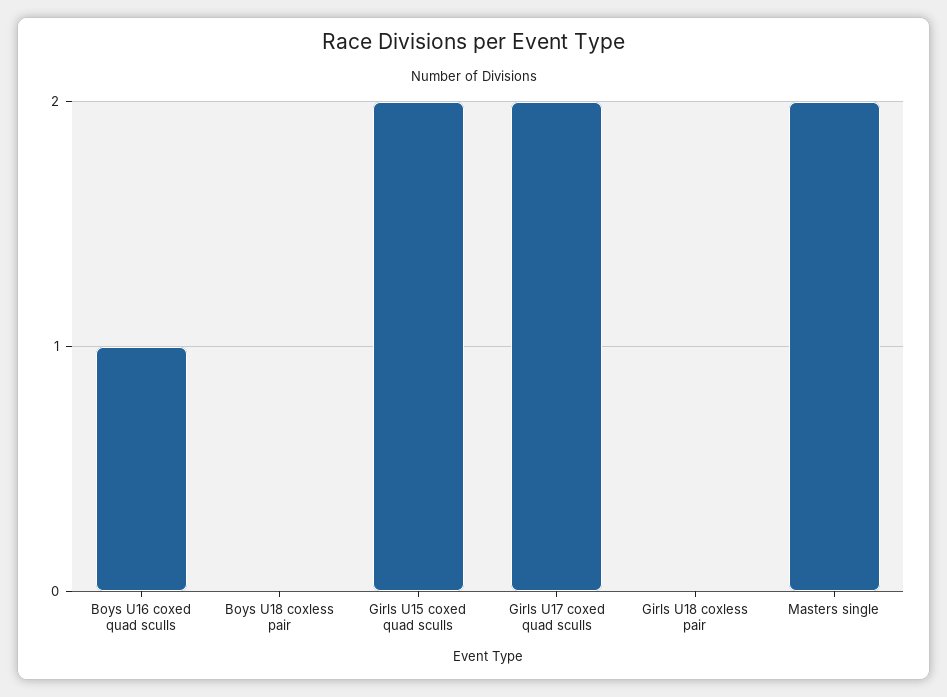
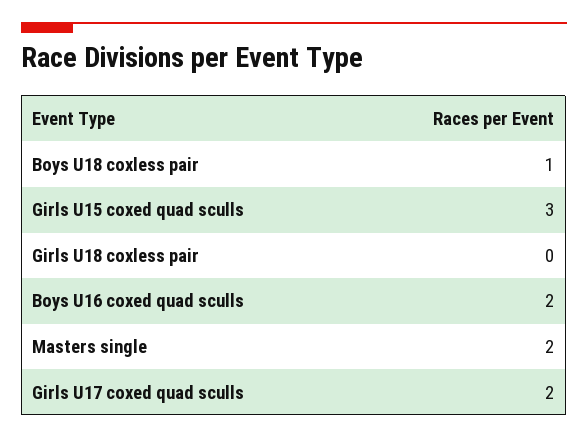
  {
-   "Boys U16 coxed quad sculls": 1,
+   "Boys U16 coxed quad sculls": 2,
-   "Boys U18 coxless pair": 0,
+   "Boys U18 coxless pair": 1,
-   "Girls U15 coxed quad sculls": 2,
+   "Girls U15 coxed quad sculls": 3,
    "Girls U17 coxed quad sculls": 2,
    "Girls U18 coxless pair": 0,
    "Masters single": 2
  }

